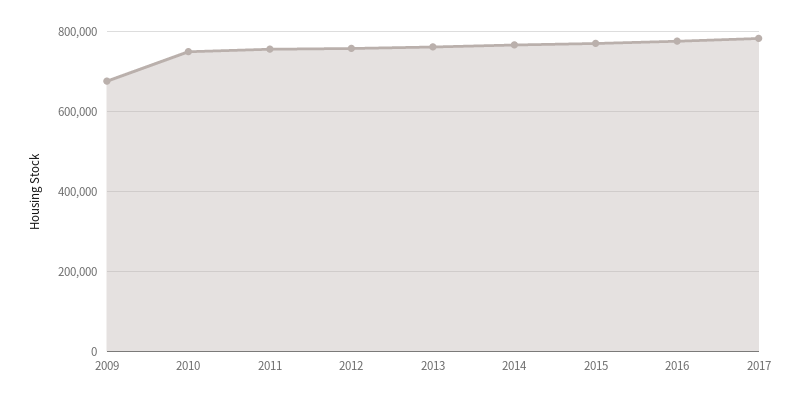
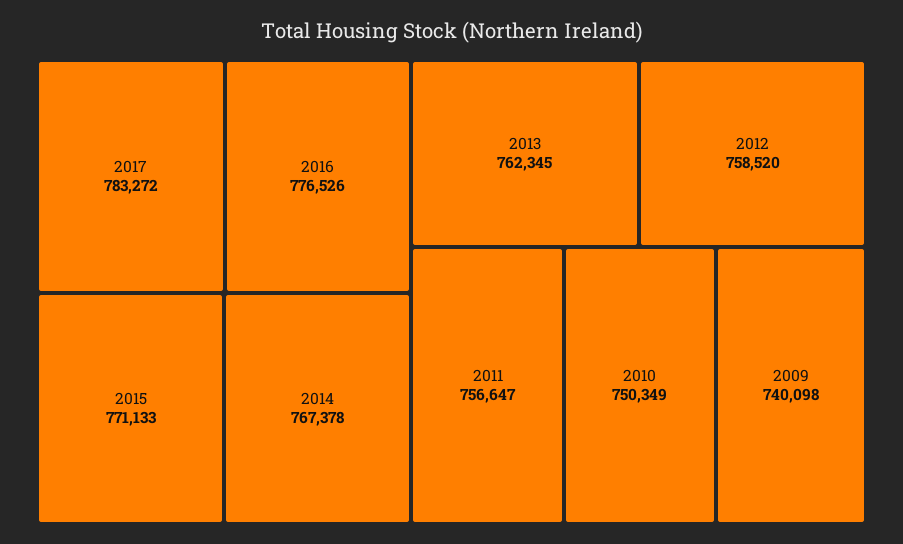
  {
-   "2009": 680000,
+   "2009": 740098,
    "2010": 750349,
    "2011": 756647,
    "2012": 758520,
    "2013": 762345,
    "2014": 767378,
    "2015": 771133,
    "2016": 776526,
    "2017": 783272
  }

